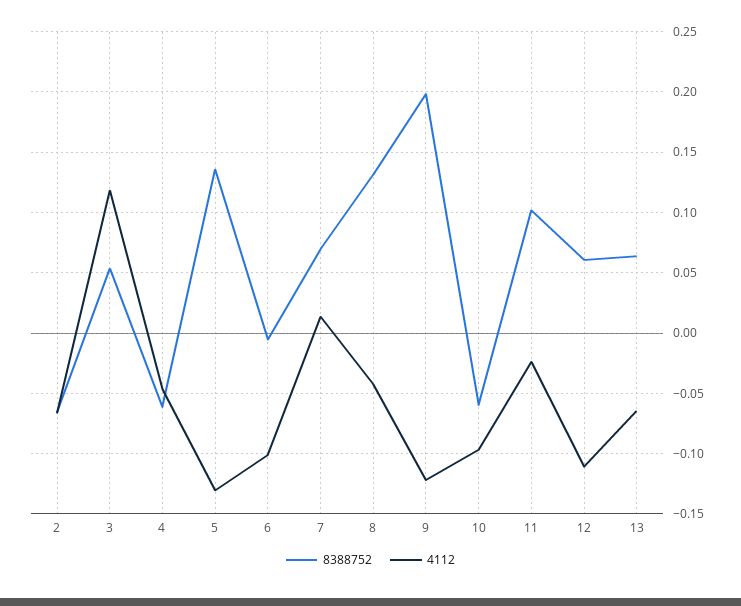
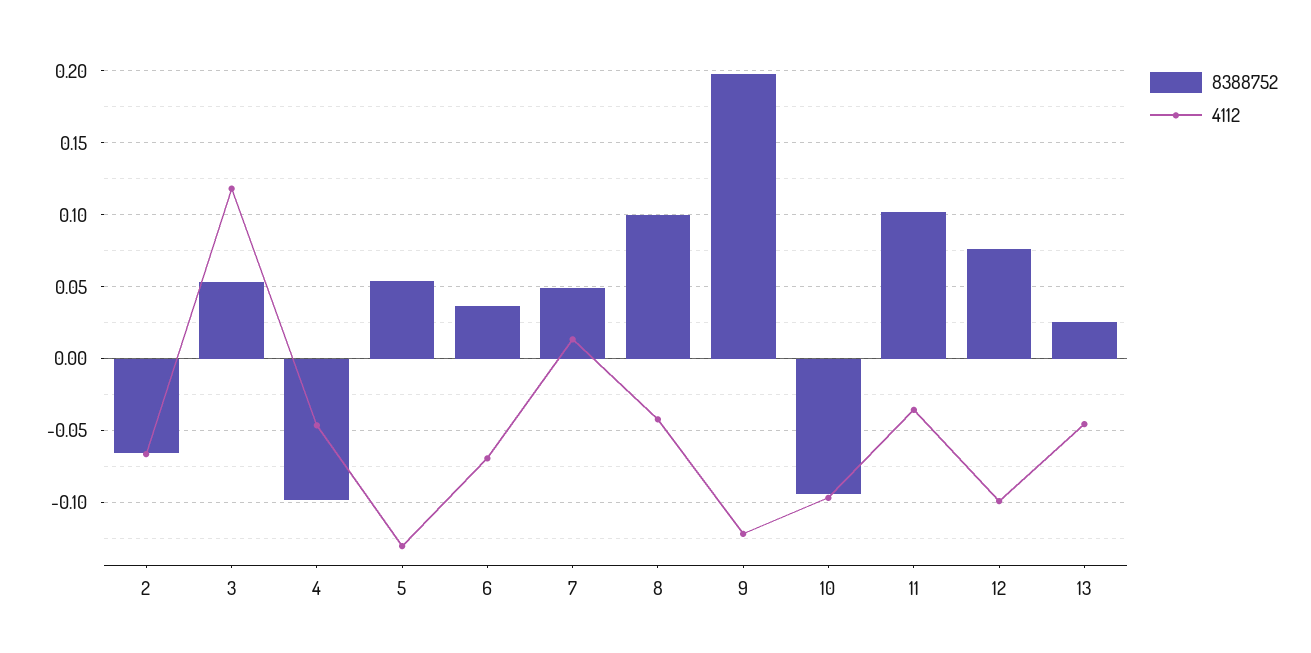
  {
    "8388752": {
      "2": -0.065,
      "3": 0.055,
-     "4": -0.06,
+     "4": -0.1,
-     "5": 0.135,
+     "5": 0.055,
-     "6": -0.005,
+     "6": 0.035,
-     "7": 0.07,
+     "7": 0.05,
-     "8": 0.13,
+     "8": 0.1,
      "9": 0.2,
-     "10": -0.06,
+     "10": -0.095,
      "11": 0.1,
-     "12": 0.06,
+     "12": 0.075,
-     "13": 0.065
+     "13": 0.025
    },
    "4112": {
      "2": -0.065,
      "3": 0.12,
      "4": -0.045,
      "5": -0.13,
-     "6": -0.1,
+     "6": -0.07,
      "7": 0.015,
      "8": -0.04,
      "9": -0.12,
      "10": -0.095,
-     "11": -0.025,
+     "11": -0.035,
-     "12": -0.11,
+     "12": -0.1,
-     "13": -0.065
+     "13": -0.045
    }
  }

